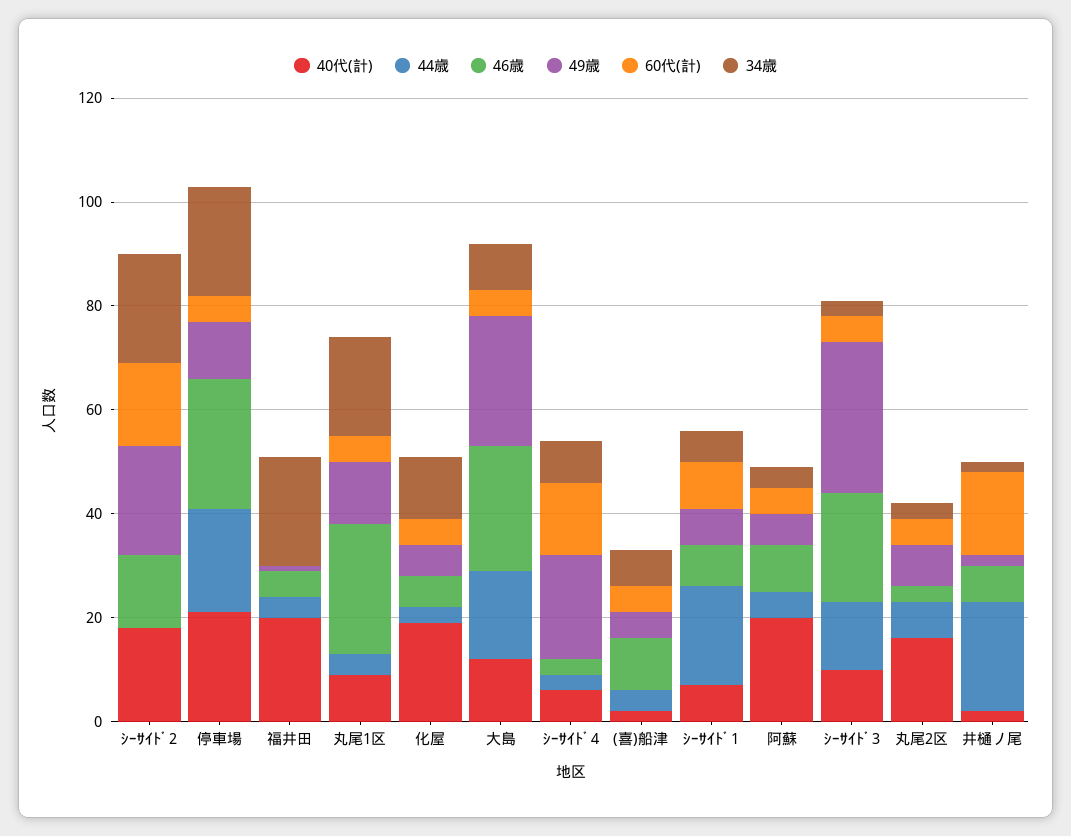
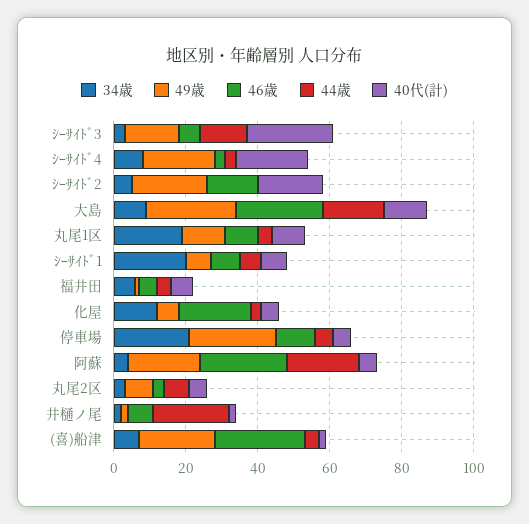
  {
    "40代(計)": {
      "ｼｰｻｲﾄﾞ2": 20,
-     "停車場": 20,
+     "停車場": 5,
-     "福井田": 20,
+     "福井田": 5,
      "丸尾1区": 10,
-     "化屋": 20,
+     "化屋": 5,
      "大島": 10,
-     "ｼｰｻｲﾄﾞ4": 5,
+     "ｼｰｻｲﾄﾞ4": 20,
      "(喜)船津": 0,
      "ｼｰｻｲﾄﾞ1": 5,
-     "阿蘇": 20,
+     "阿蘇": 5,
-     "ｼｰｻｲﾄﾞ3": 10,
+     "ｼｰｻｲﾄﾞ3": 25,
-     "丸尾2区": 15,
+     "丸尾2区": 5,
      "井樋ノ尾": 0
    },
    "44歳": {
      "ｼｰｻｲﾄﾞ2": 0,
-     "停車場": 20,
+     "停車場": 5,
      "福井田": 5,
      "丸尾1区": 5,
      "化屋": 5,
      "大島": 15,
      "ｼｰｻｲﾄﾞ4": 5,
      "(喜)船津": 5,
-     "ｼｰｻｲﾄﾞ1": 20,
+     "ｼｰｻｲﾄﾞ1": 5,
-     "阿蘇": 5,
+     "阿蘇": 20,
      "ｼｰｻｲﾄﾞ3": 15,
      "丸尾2区": 5,
      "井樋ノ尾": 20
    },
    "46歳": {
      "ｼｰｻｲﾄﾞ2": 15,
-     "停車場": 25,
+     "停車場": 10,
      "福井田": 5,
-     "丸尾1区": 25,
+     "丸尾1区": 10,
-     "化屋": 5,
+     "化屋": 20,
      "大島": 25,
      "ｼｰｻｲﾄﾞ4": 5,
-     "(喜)船津": 10,
+     "(喜)船津": 25,
      "ｼｰｻｲﾄﾞ1": 10,
-     "阿蘇": 10,
+     "阿蘇": 25,
-     "ｼｰｻｲﾄﾞ3": 20,
+     "ｼｰｻｲﾄﾞ3": 5,
      "丸尾2区": 5,
      "井樋ノ尾": 5
    },
    "49歳": {
      "ｼｰｻｲﾄﾞ2": 20,
-     "停車場": 10,
+     "停車場": 25,
      "福井田": 0,
      "丸尾1区": 10,
      "化屋": 5,
      "大島": 25,
      "ｼｰｻｲﾄﾞ4": 20,
-     "(喜)船津": 5,
+     "(喜)船津": 20,
      "ｼｰｻｲﾄﾞ1": 5,
-     "阿蘇": 5,
+     "阿蘇": 20,
-     "ｼｰｻｲﾄﾞ3": 30,
+     "ｼｰｻｲﾄﾞ3": 15,
      "丸尾2区": 10,
      "井樋ノ尾": 0
    },
-   "60代(計)": {
-     "ｼｰｻｲﾄﾞ2": 15,
-     "停車場": 5,
-     "福井田": 0,
-     "丸尾1区": 5,
-     "化屋": 5,
-     "大島": 5,
-     "ｼｰｻｲﾄﾞ4": 15,
-     "(喜)船津": 5,
-     "ｼｰｻｲﾄﾞ1": 10,
-     "阿蘇": 5,
-     "ｼｰｻｲﾄﾞ3": 5,
-     "丸尾2区": 5,
-     "井樋ノ尾": 15
-   },
    "34歳": {
-     "ｼｰｻｲﾄﾞ2": 20,
+     "ｼｰｻｲﾄﾞ2": 5,
      "停車場": 20,
-     "福井田": 20,
+     "福井田": 5,
      "丸尾1区": 20,
      "化屋": 10,
      "大島": 10,
      "ｼｰｻｲﾄﾞ4": 10,
      "(喜)船津": 5,
-     "ｼｰｻｲﾄﾞ1": 5,
+     "ｼｰｻｲﾄﾞ1": 20,
      "阿蘇": 5,
      "ｼｰｻｲﾄﾞ3": 5,
      "丸尾2区": 5,
      "井樋ノ尾": 0
    }
  }

